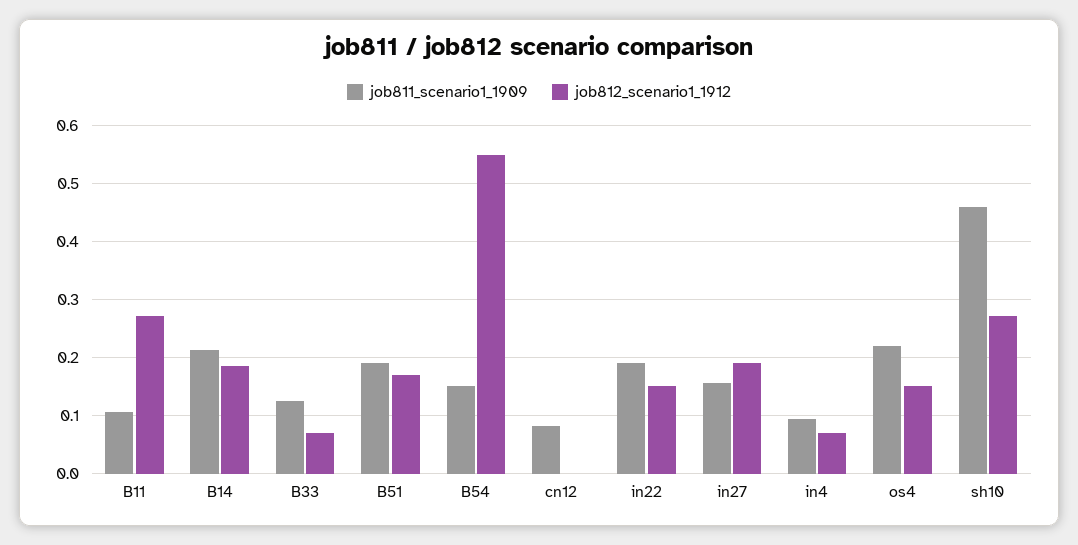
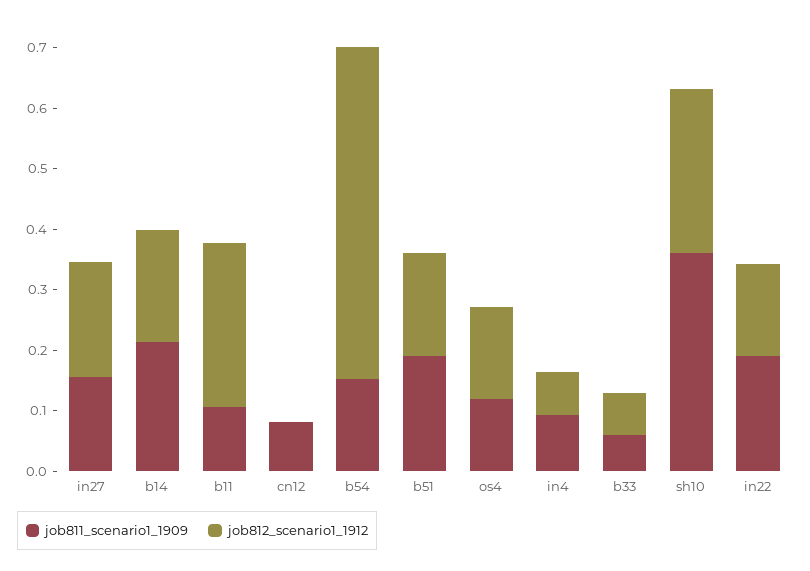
  {
    "job811_scenario1_1909": {
      "B11": 0.1,
      "B14": 0.22,
-     "B33": 0.12,
+     "B33": 0.06,
      "B51": 0.2,
      "B54": 0.16,
      "cn12": 0.08,
      "in22": 0.2,
      "in27": 0.16,
      "in4": 0.1,
-     "os4": 0.22,
+     "os4": 0.12,
-     "sh10": 0.46
+     "sh10": 0.36
    },
    "job812_scenario1_1912": {
      "B11": 0.28,
      "B14": 0.18,
      "B33": 0.08,
      "B51": 0.16,
      "B54": 0.56,
      "cn12": 0,
      "in22": 0.16,
      "in27": 0.2,
      "in4": 0.08,
      "os4": 0.16,
      "sh10": 0.28
    }
  }

